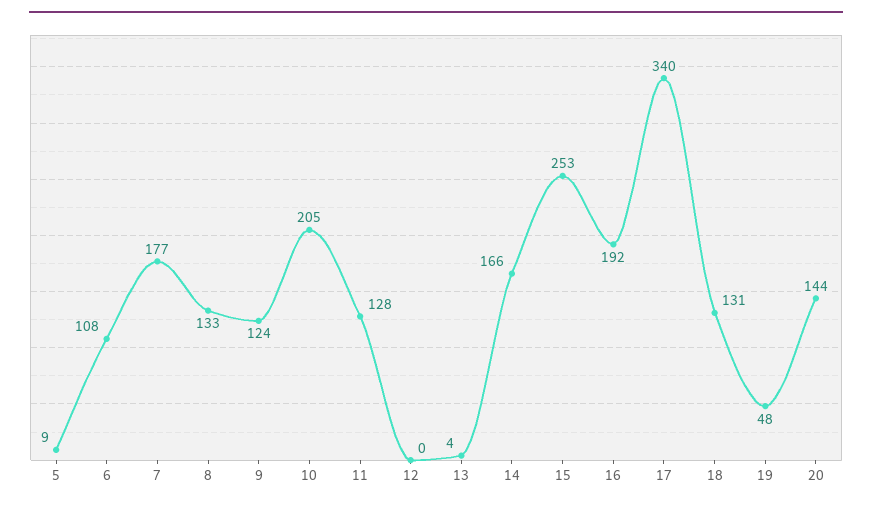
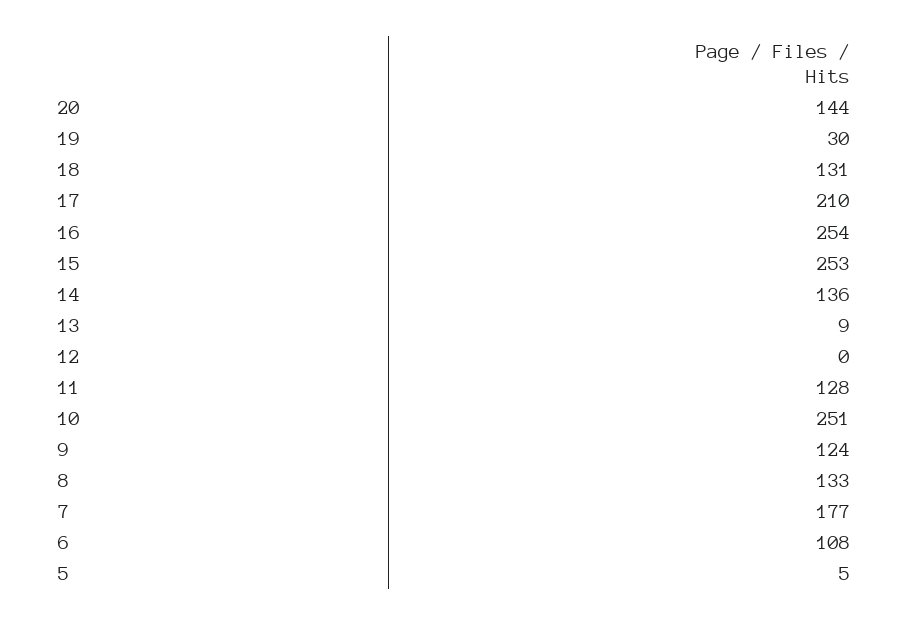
  {
-   "5": 9,
+   "5": 5,
    "6": 108,
    "7": 177,
    "8": 133,
    "9": 124,
-   "10": 205,
+   "10": 251,
    "11": 128,
    "12": 0,
-   "13": 4,
+   "13": 9,
-   "14": 166,
+   "14": 136,
    "15": 253,
-   "16": 192,
+   "16": 254,
-   "17": 340,
+   "17": 210,
    "18": 131,
-   "19": 48,
+   "19": 30,
    "20": 144
  }

